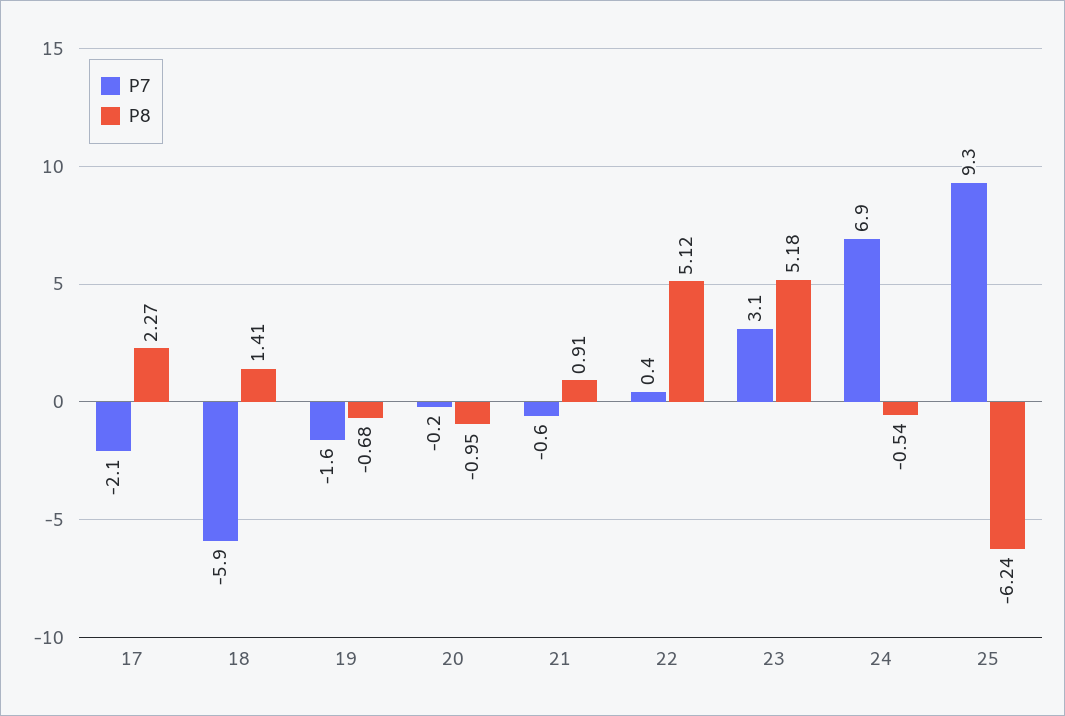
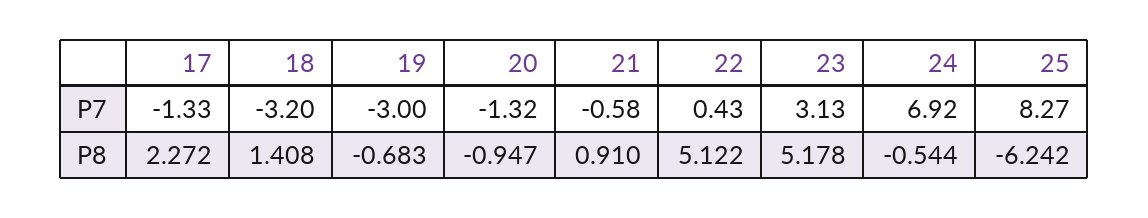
  {
    "P7": {
-     "17": -2.1,
+     "17": -1.33,
-     "18": -5.9,
+     "18": -3.2,
-     "19": -1.6,
+     "19": -3,
-     "20": -0.2,
+     "20": -1.32,
      "21": -0.58,
      "22": 0.43,
      "23": 3.13,
      "24": 6.92,
-     "25": 9.3
+     "25": 8.27
    },
    "P8": {
      "17": 2.272,
      "18": 1.408,
      "19": -0.683,
      "20": -0.947,
      "21": 0.91,
      "22": 5.122,
      "23": 5.178,
      "24": -0.544,
      "25": -6.242
    }
  }

